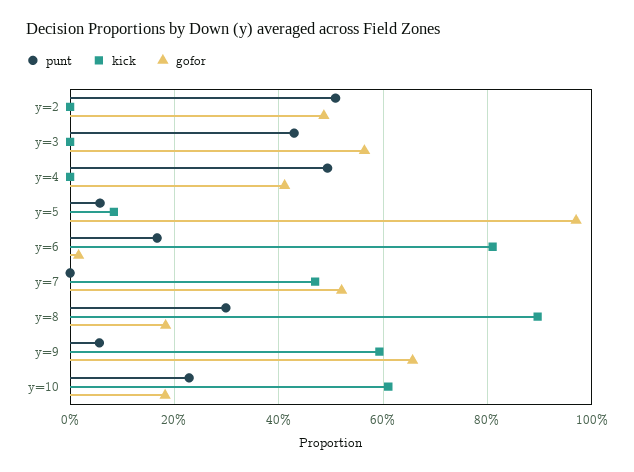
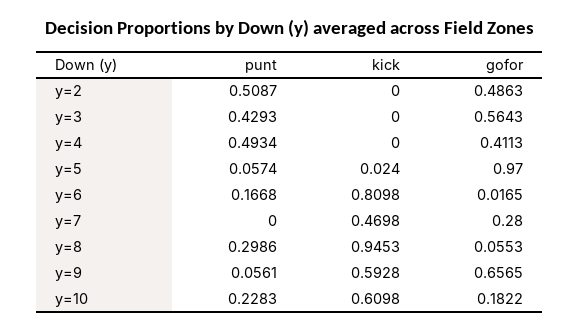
  {
    "punt": {
      "y=2": 0.5087,
      "y=3": 0.4293,
      "y=4": 0.4934,
      "y=5": 0.0574,
      "y=6": 0.1668,
      "y=7": 0,
      "y=8": 0.2986,
      "y=9": 0.0561,
      "y=10": 0.2283
    },
    "kick": {
      "y=2": 0,
      "y=3": 0,
      "y=4": 0,
-     "y=5": 0.08,
+     "y=5": 0.024,
      "y=6": 0.8098,
      "y=7": 0.4698,
-     "y=8": 0.9,
+     "y=8": 0.9453,
      "y=9": 0.5928,
      "y=10": 0.6098
    },
    "gofor": {
      "y=2": 0.4863,
      "y=3": 0.5643,
      "y=4": 0.4113,
      "y=5": 0.97,
      "y=6": 0.0165,
-     "y=7": 0.52,
+     "y=7": 0.28,
-     "y=8": 0.18,
+     "y=8": 0.0553,
      "y=9": 0.6565,
      "y=10": 0.1822
    }
  }

